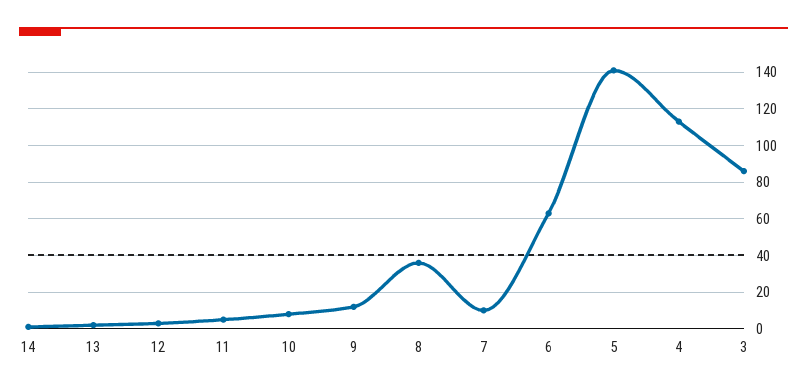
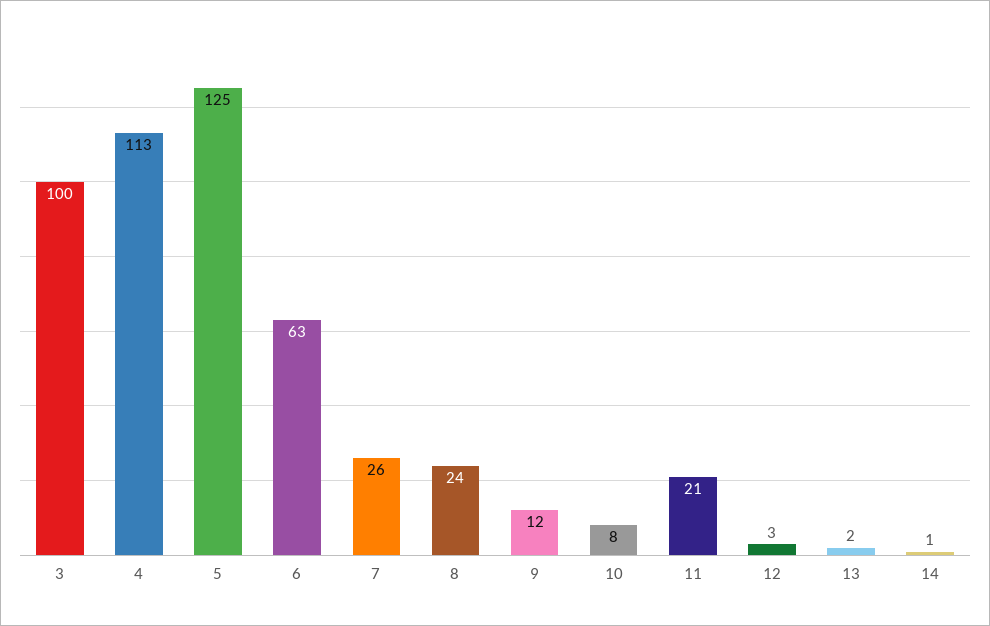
  {
    "14": 1,
    "13": 2,
    "12": 3,
-   "11": 5,
+   "11": 21,
    "10": 8,
    "9": 12,
-   "8": 35,
+   "8": 24,
-   "7": 10,
+   "7": 26,
    "6": 63,
-   "5": 140,
+   "5": 125,
    "4": 113,
-   "3": 85
+   "3": 100
  }

